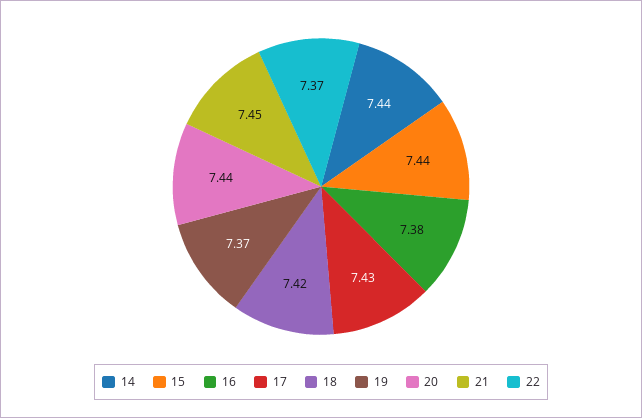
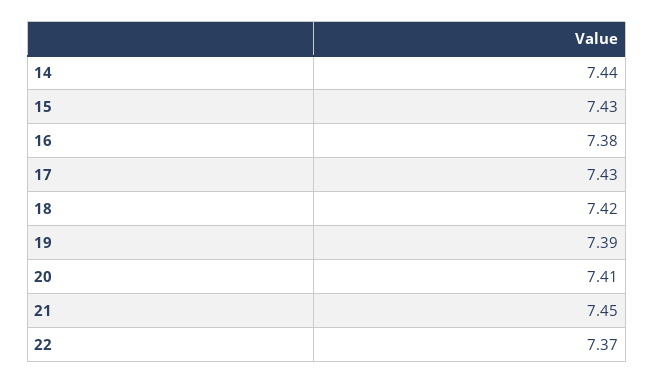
  {
    "14": 7.44,
-   "15": 7.44,
+   "15": 7.43,
    "16": 7.38,
    "17": 7.43,
    "18": 7.42,
-   "19": 7.37,
+   "19": 7.39,
-   "20": 7.44,
+   "20": 7.41,
    "21": 7.45,
    "22": 7.37
  }

